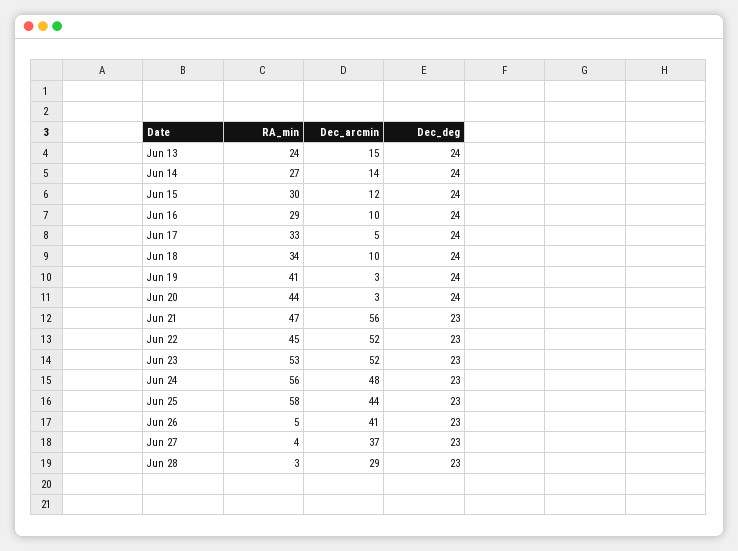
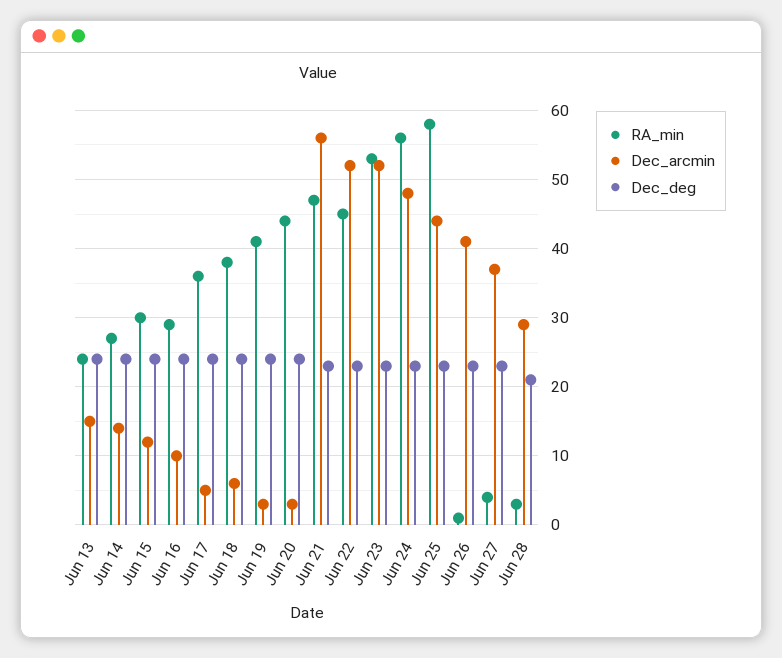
  {
    "RA_min": {
      "Jun 13": 24,
      "Jun 14": 27,
      "Jun 15": 30,
      "Jun 16": 29,
-     "Jun 17": 33,
+     "Jun 17": 36,
-     "Jun 18": 34,
+     "Jun 18": 38,
      "Jun 19": 41,
      "Jun 20": 44,
      "Jun 21": 47,
      "Jun 22": 45,
      "Jun 23": 53,
      "Jun 24": 56,
      "Jun 25": 58,
-     "Jun 26": 5,
+     "Jun 26": 1,
      "Jun 27": 4,
      "Jun 28": 3
    },
    "Dec_arcmin": {
      "Jun 13": 15,
      "Jun 14": 14,
      "Jun 15": 12,
      "Jun 16": 10,
      "Jun 17": 5,
-     "Jun 18": 10,
+     "Jun 18": 6,
      "Jun 19": 3,
      "Jun 20": 3,
      "Jun 21": 56,
      "Jun 22": 52,
      "Jun 23": 52,
      "Jun 24": 48,
      "Jun 25": 44,
      "Jun 26": 41,
      "Jun 27": 37,
      "Jun 28": 29
    },
    "Dec_deg": {
      "Jun 13": 24,
      "Jun 14": 24,
      "Jun 15": 24,
      "Jun 16": 24,
      "Jun 17": 24,
      "Jun 18": 24,
      "Jun 19": 24,
      "Jun 20": 24,
      "Jun 21": 23,
      "Jun 22": 23,
      "Jun 23": 23,
      "Jun 24": 23,
      "Jun 25": 23,
      "Jun 26": 23,
      "Jun 27": 23,
-     "Jun 28": 23
+     "Jun 28": 21
    }
  }

